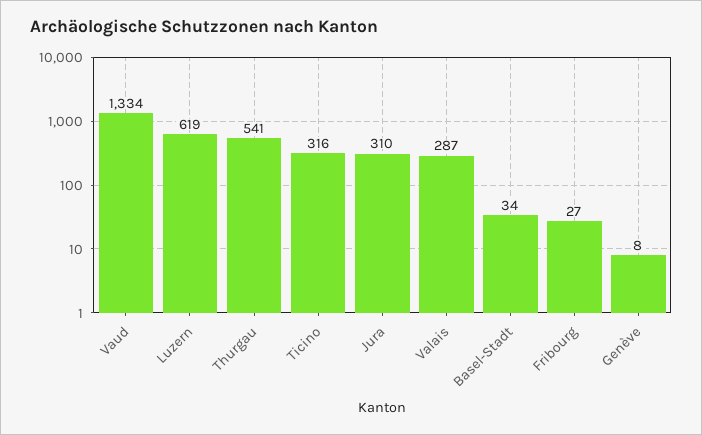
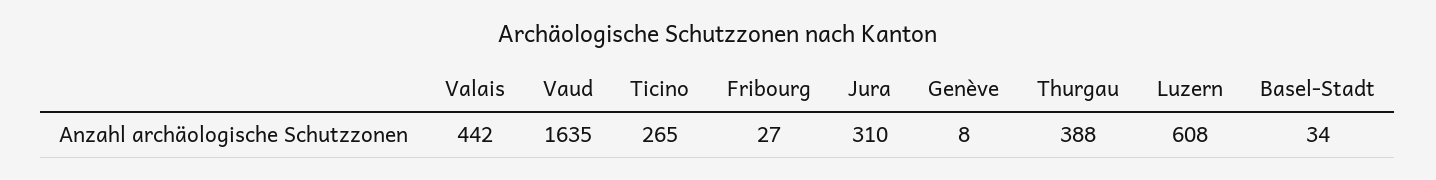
  {
-   "Vaud": 1334,
+   "Vaud": 1635,
-   "Luzern": 619,
+   "Luzern": 608,
-   "Thurgau": 541,
+   "Thurgau": 388,
-   "Ticino": 316,
+   "Ticino": 265,
    "Jura": 310,
-   "Valais": 287,
+   "Valais": 442,
    "Basel-Stadt": 34,
    "Fribourg": 27,
    "Genève": 8
  }

